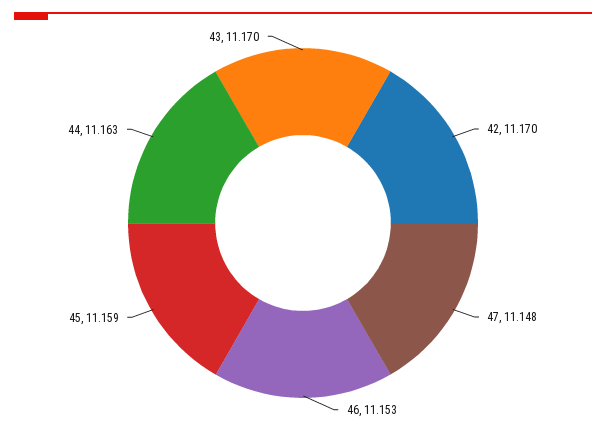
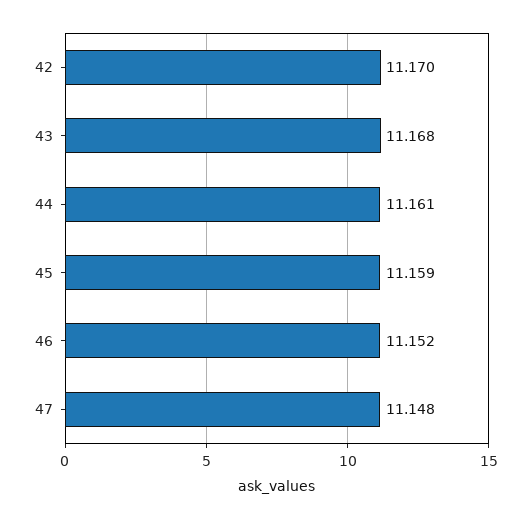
  {
    "42": 11.17,
    "47": 11.148,
-   "46": 11.153,
+   "46": 11.152,
    "45": 11.159,
-   "44": 11.163,
+   "44": 11.161,
-   "43": 11.17
+   "43": 11.168
  }

